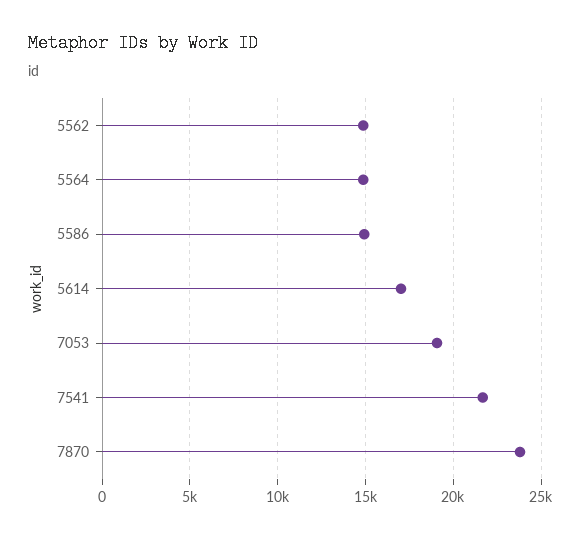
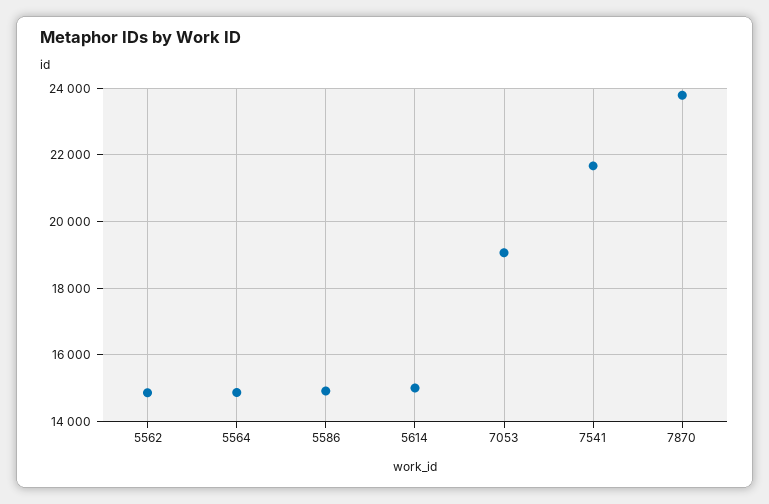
  {
    "5562": 14800,
    "5564": 14800,
    "5586": 15000,
-   "5614": 17000,
+   "5614": 15000,
    "7053": 19000,
    "7541": 21600,
    "7870": 23800
  }

